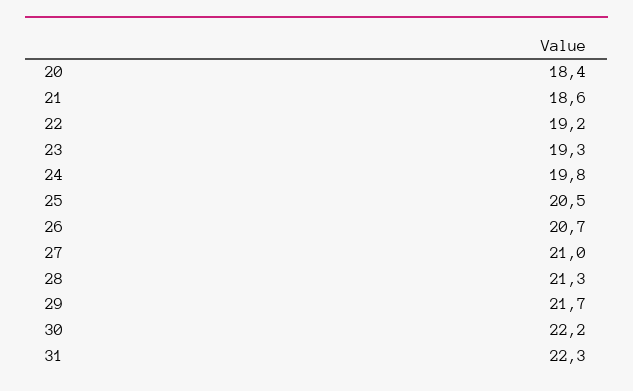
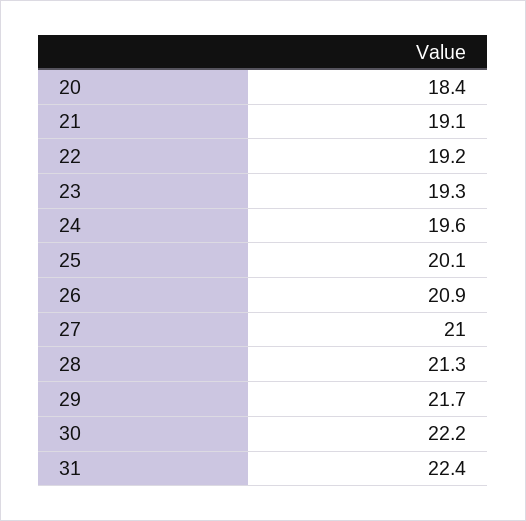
  {
    "20": 18.4,
-   "21": 18.6,
+   "21": 19.1,
    "22": 19.2,
    "23": 19.3,
-   "24": 19.8,
+   "24": 19.6,
-   "25": 20.5,
+   "25": 20.1,
-   "26": 20.7,
+   "26": 20.9,
    "27": 21,
    "28": 21.3,
    "29": 21.7,
    "30": 22.2,
-   "31": 22.3
+   "31": 22.4
  }

